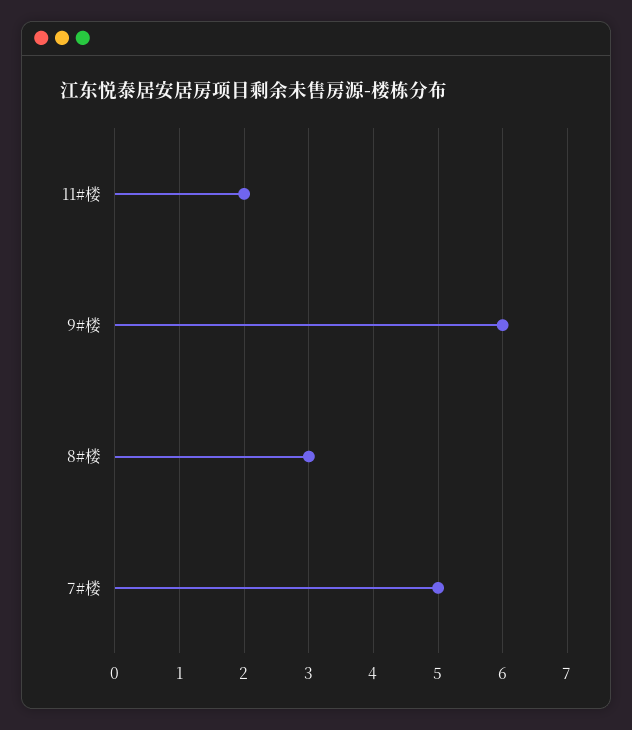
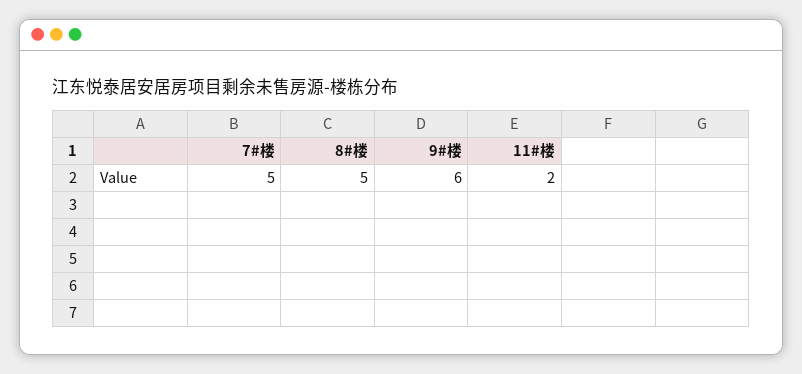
  {
    "11#楼": 2,
    "9#楼": 6,
-   "8#楼": 3,
+   "8#楼": 5,
    "7#楼": 5
  }

